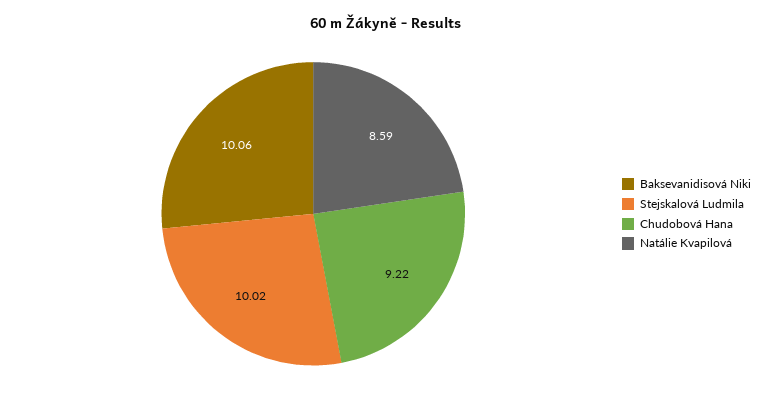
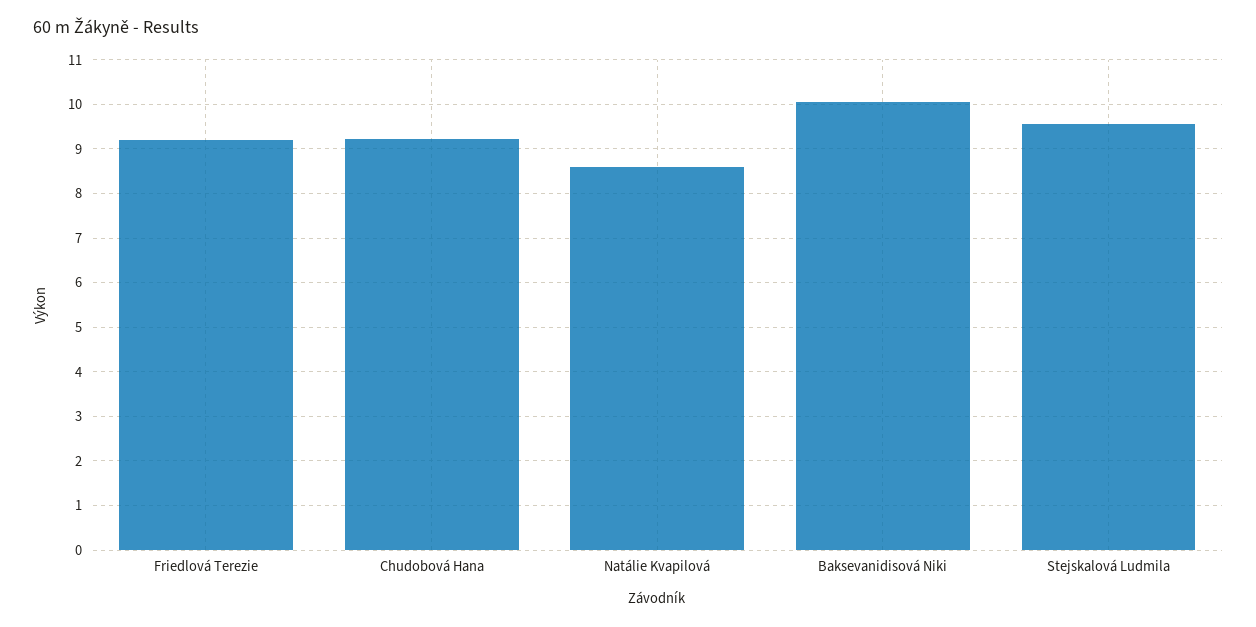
  {
    "Baksevanidisová Niki": 10.06,
-   "Stejskalová Ludmila": 10.02,
+   "Stejskalová Ludmila": 9.6,
    "Chudobová Hana": 9.22,
-   "Natálie Kvapilová": 8.59
+   "Natálie Kvapilová": 8.59,
+   "Friedlová Terezie": 9.2
  }

